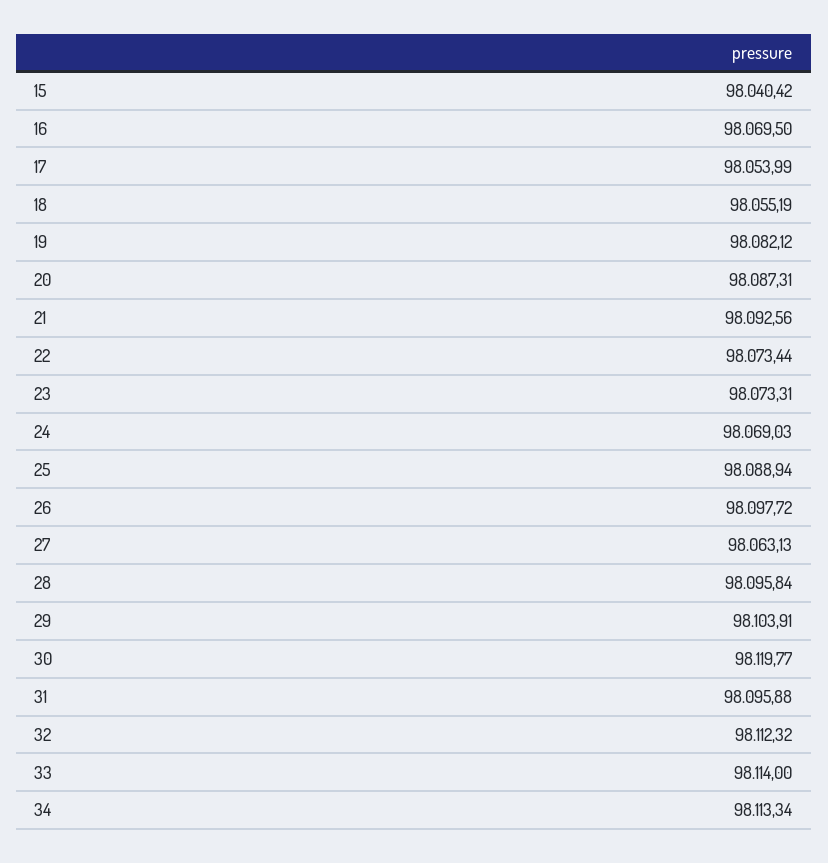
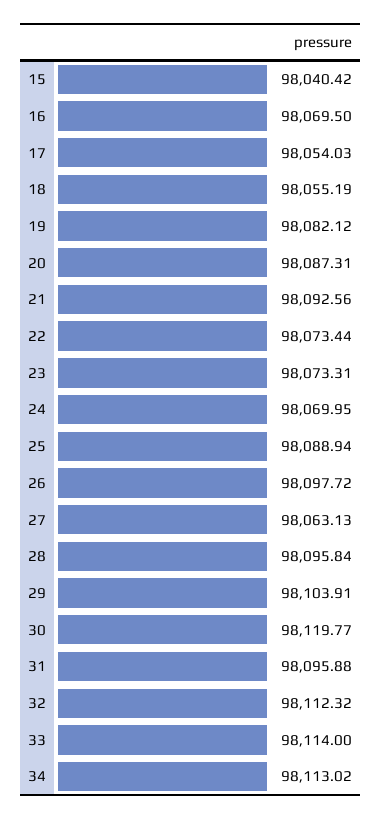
  {
    "15": 98040.42,
    "16": 98069.5,
-   "17": 98053.99,
+   "17": 98054.03,
    "18": 98055.19,
    "19": 98082.12,
    "20": 98087.31,
    "21": 98092.56,
    "22": 98073.44,
    "23": 98073.31,
-   "24": 98069.03,
+   "24": 98069.95,
    "25": 98088.94,
    "26": 98097.72,
    "27": 98063.13,
    "28": 98095.84,
    "29": 98103.91,
    "30": 98119.77,
    "31": 98095.88,
    "32": 98112.32,
    "33": 98114,
-   "34": 98113.34
+   "34": 98113.02
  }

